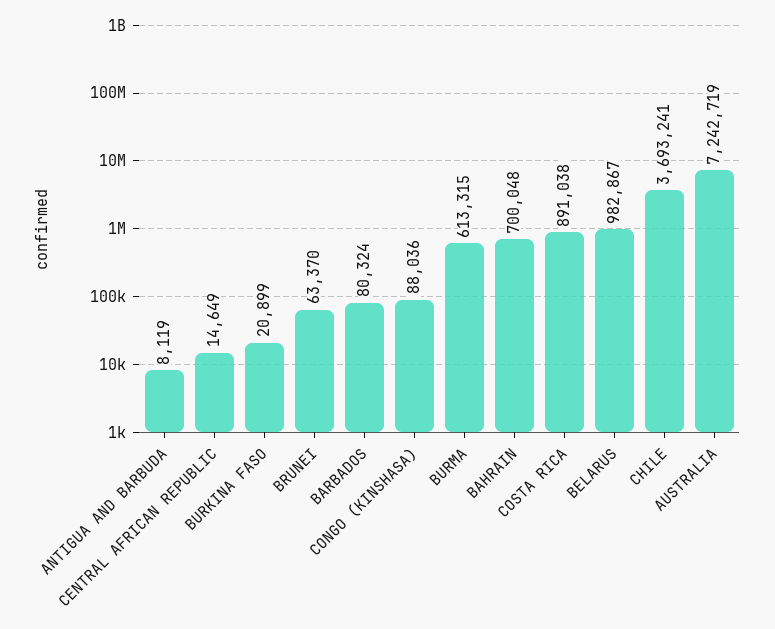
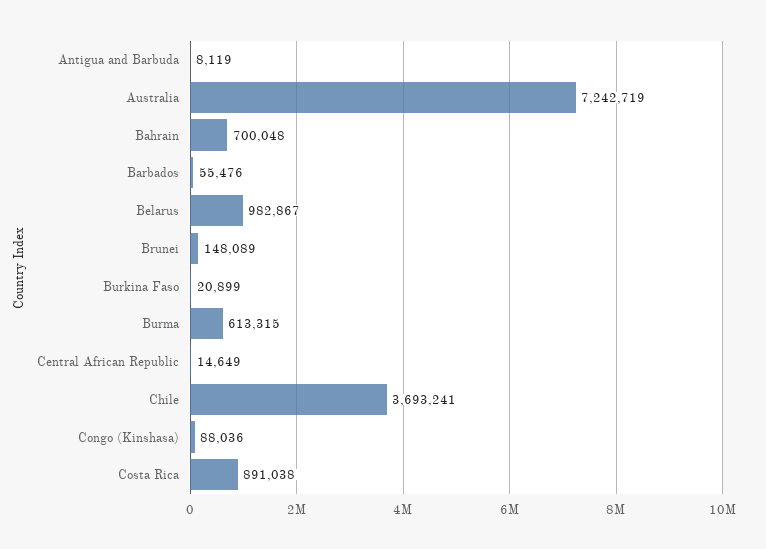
  {
    "ANTIGUA AND BARBUDA": 8119,
    "CENTRAL AFRICAN REPUBLIC": 14649,
    "BURKINA FASO": 20899,
-   "BRUNEI": 63370,
+   "BRUNEI": 148089,
-   "BARBADOS": 80324,
+   "BARBADOS": 55476,
    "CONGO (KINSHASA)": 88036,
    "BURMA": 613315,
    "BAHRAIN": 700048,
    "COSTA RICA": 891038,
    "BELARUS": 982867,
    "CHILE": 3693241,
    "AUSTRALIA": 7242719
  }

